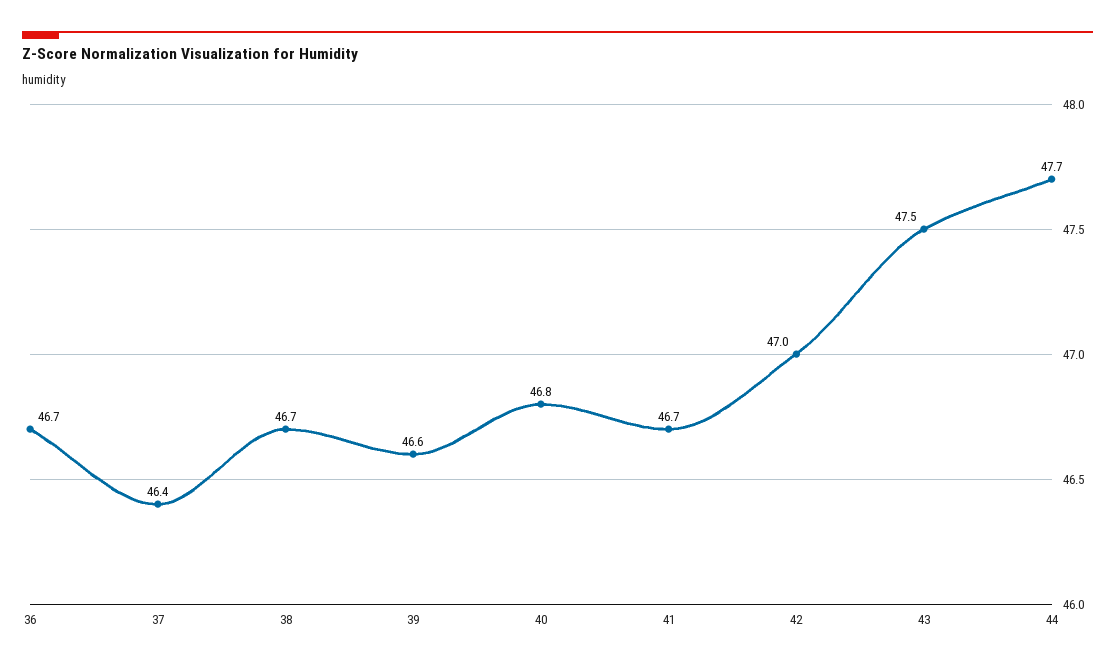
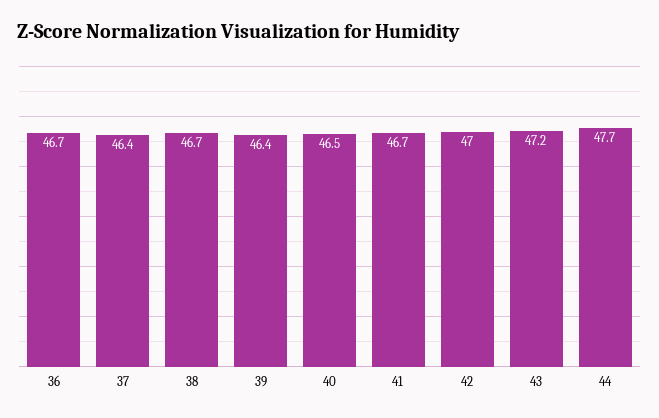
  {
    "36": 46.7,
    "37": 46.4,
    "38": 46.7,
-   "39": 46.6,
+   "39": 46.4,
-   "40": 46.8,
+   "40": 46.5,
    "41": 46.7,
    "42": 47,
-   "43": 47.5,
+   "43": 47.2,
    "44": 47.7
  }

